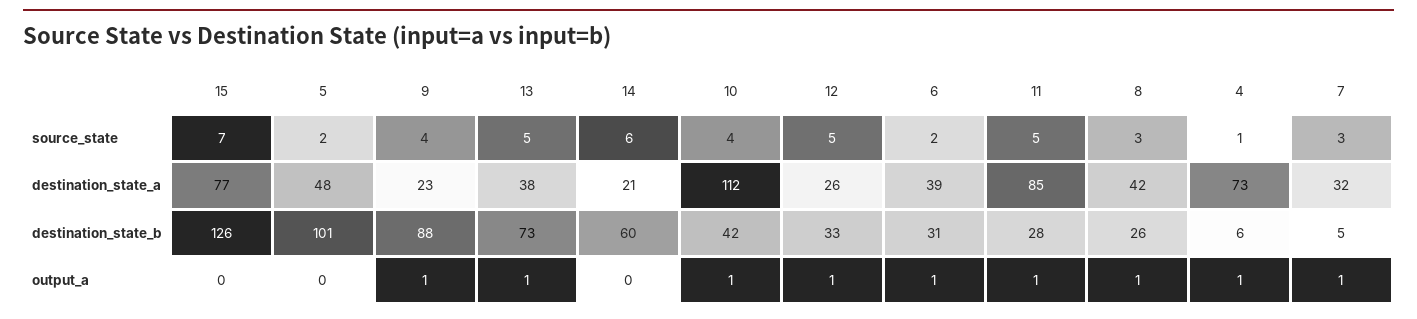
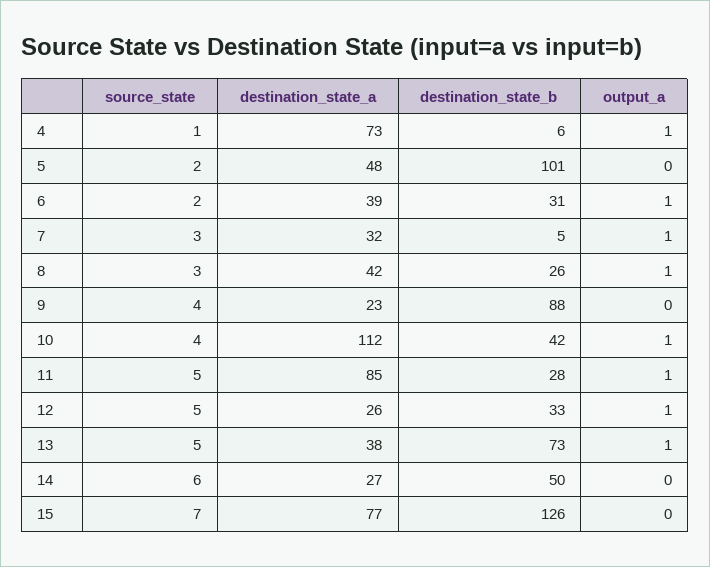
  {
    "15": {
      "source_state": 7,
      "destination_state_a": 77,
      "destination_state_b": 126,
      "output_a": 0
    },
    "5": {
      "source_state": 2,
      "destination_state_a": 48,
      "destination_state_b": 101,
      "output_a": 0
    },
    "9": {
      "source_state": 4,
      "destination_state_a": 23,
      "destination_state_b": 88,
-     "output_a": 1
+     "output_a": 0
    },
    "13": {
      "source_state": 5,
      "destination_state_a": 38,
      "destination_state_b": 73,
      "output_a": 1
    },
    "14": {
      "source_state": 6,
-     "destination_state_a": 21,
+     "destination_state_a": 27,
-     "destination_state_b": 60,
+     "destination_state_b": 50,
      "output_a": 0
    },
    "10": {
      "source_state": 4,
      "destination_state_a": 112,
      "destination_state_b": 42,
      "output_a": 1
    },
    "12": {
      "source_state": 5,
      "destination_state_a": 26,
      "destination_state_b": 33,
      "output_a": 1
    },
    "6": {
      "source_state": 2,
      "destination_state_a": 39,
      "destination_state_b": 31,
      "output_a": 1
    },
    "11": {
      "source_state": 5,
      "destination_state_a": 85,
      "destination_state_b": 28,
      "output_a": 1
    },
    "8": {
      "source_state": 3,
      "destination_state_a": 42,
      "destination_state_b": 26,
      "output_a": 1
    },
    "4": {
      "source_state": 1,
      "destination_state_a": 73,
      "destination_state_b": 6,
      "output_a": 1
    },
    "7": {
      "source_state": 3,
      "destination_state_a": 32,
      "destination_state_b": 5,
      "output_a": 1
    }
  }

